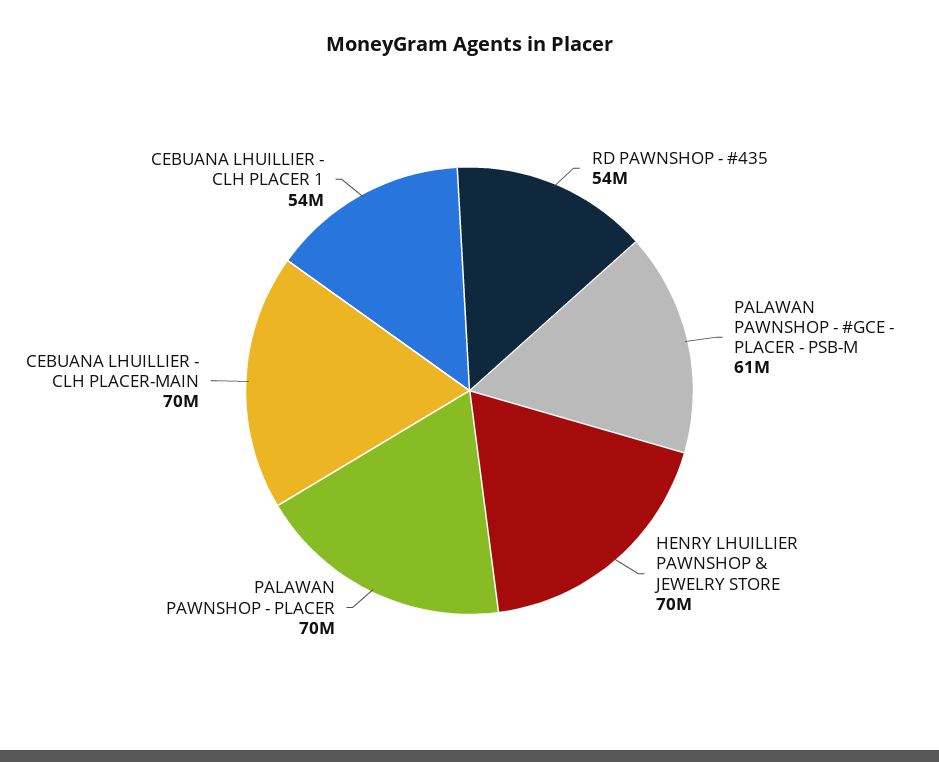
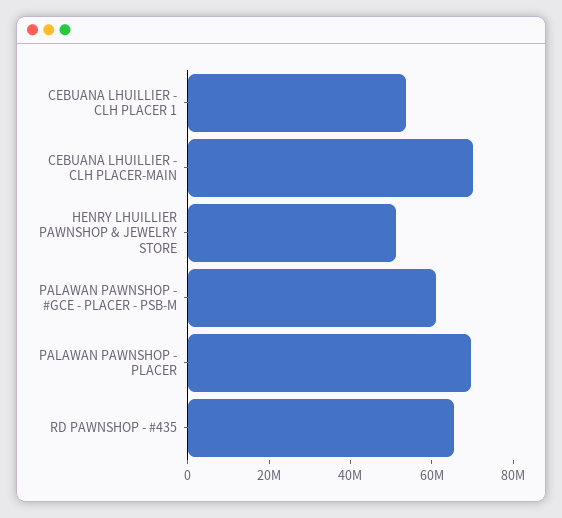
  {
-   "RD PAWNSHOP - #435": 54000000,
+   "RD PAWNSHOP - #435": 65000000,
    "PALAWAN PAWNSHOP - #GCE - PLACER - PSB-M": 61000000,
-   "HENRY LHUILLIER PAWNSHOP & JEWELRY STORE": 70000000,
+   "HENRY LHUILLIER PAWNSHOP & JEWELRY STORE": 50000000,
    "PALAWAN PAWNSHOP - PLACER": 70000000,
    "CEBUANA LHUILLIER - CLH PLACER-MAIN": 70000000,
    "CEBUANA LHUILLIER - CLH PLACER 1": 54000000
  }

